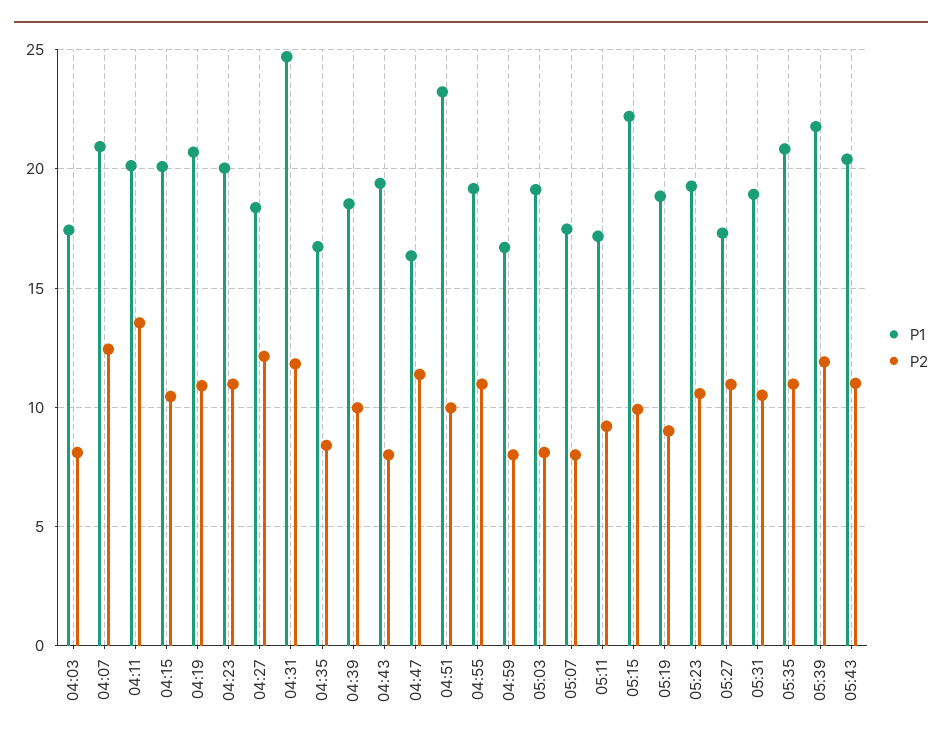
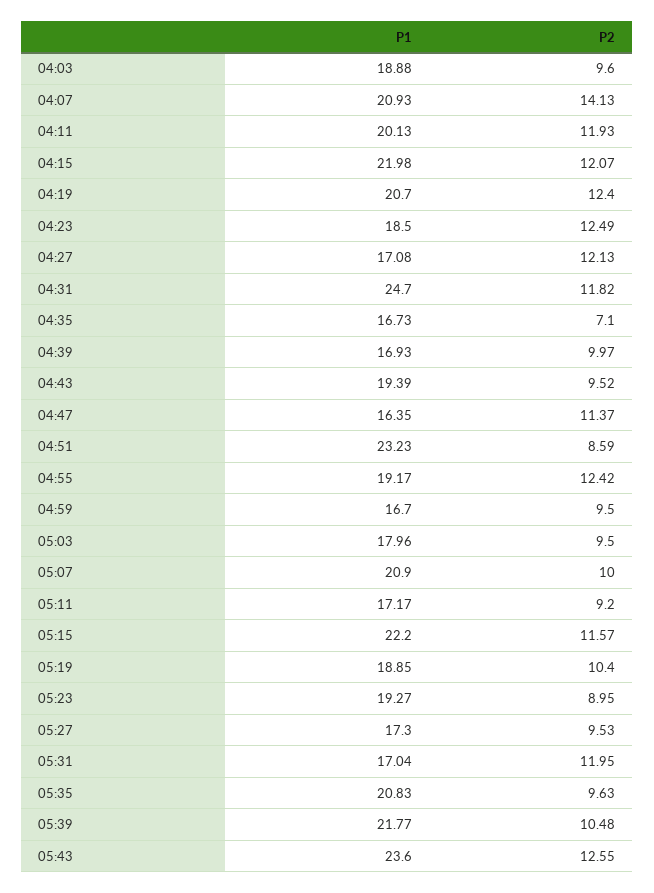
  {
    "P1": {
-     "04:03": 17.5,
+     "04:03": 18.88,
      "04:07": 20.93,
      "04:11": 20.13,
-     "04:15": 20,
+     "04:15": 21.98,
      "04:19": 20.7,
-     "04:23": 20,
+     "04:23": 18.5,
-     "04:27": 18.5,
+     "04:27": 17.08,
      "04:31": 24.7,
      "04:35": 16.73,
-     "04:39": 18.5,
+     "04:39": 16.93,
      "04:43": 19.39,
      "04:47": 16.35,
      "04:51": 23.23,
      "04:55": 19.17,
      "04:59": 16.7,
-     "05:03": 19,
+     "05:03": 17.96,
-     "05:07": 17.5,
+     "05:07": 20.9,
      "05:11": 17.17,
      "05:15": 22.2,
      "05:19": 18.85,
      "05:23": 19.27,
      "05:27": 17.3,
-     "05:31": 19,
+     "05:31": 17.04,
      "05:35": 20.83,
      "05:39": 21.77,
-     "05:43": 20.5
+     "05:43": 23.6
    },
    "P2": {
-     "04:03": 8,
+     "04:03": 9.6,
-     "04:07": 12.5,
+     "04:07": 14.13,
-     "04:11": 13.5,
+     "04:11": 11.93,
-     "04:15": 10.5,
+     "04:15": 12.07,
-     "04:19": 11,
+     "04:19": 12.4,
-     "04:23": 11,
+     "04:23": 12.49,
      "04:27": 12.13,
      "04:31": 11.82,
-     "04:35": 8.5,
+     "04:35": 7.1,
      "04:39": 9.97,
-     "04:43": 8,
+     "04:43": 9.52,
      "04:47": 11.37,
-     "04:51": 10,
+     "04:51": 8.59,
-     "04:55": 11,
+     "04:55": 12.42,
-     "04:59": 8,
+     "04:59": 9.5,
-     "05:03": 8,
+     "05:03": 9.5,
-     "05:07": 8,
+     "05:07": 10,
      "05:11": 9.2,
-     "05:15": 10,
+     "05:15": 11.57,
-     "05:19": 9,
+     "05:19": 10.4,
-     "05:23": 10.5,
+     "05:23": 8.95,
-     "05:27": 11,
+     "05:27": 9.53,
-     "05:31": 10.5,
+     "05:31": 11.95,
-     "05:35": 11,
+     "05:35": 9.63,
-     "05:39": 12,
+     "05:39": 10.48,
-     "05:43": 11
+     "05:43": 12.55
    }
  }

